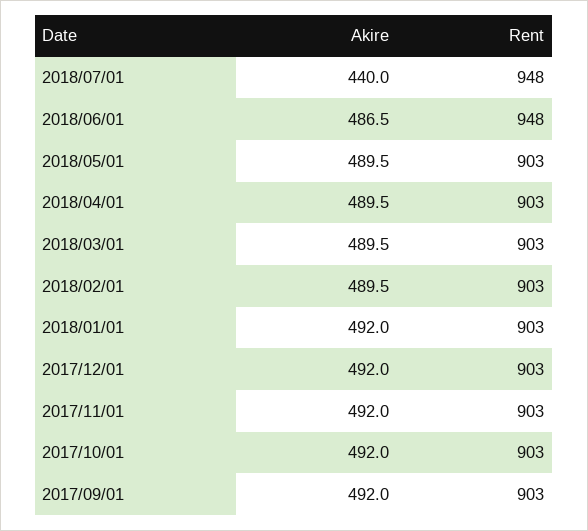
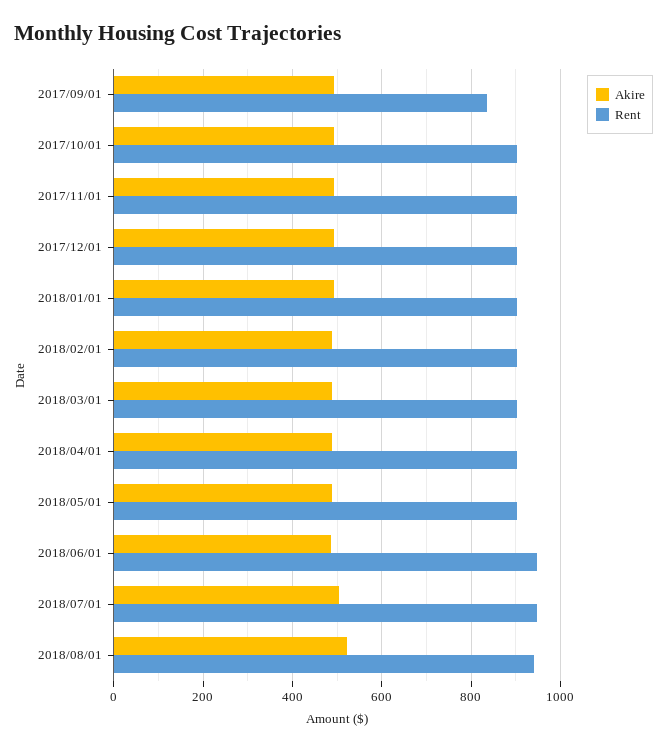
  {
    "Akire": {
-     "2018/07/01": 440,
+     "2018/07/01": 500,
      "2018/06/01": 486.5,
      "2018/05/01": 489.5,
      "2018/04/01": 489.5,
      "2018/03/01": 489.5,
      "2018/02/01": 489.5,
      "2018/01/01": 492,
      "2017/12/01": 492,
      "2017/11/01": 492,
      "2017/10/01": 492,
-     "2017/09/01": 492
+     "2017/09/01": 492,
+     "2018/08/01": 520
    },
    "Rent": {
      "2018/07/01": 948,
      "2018/06/01": 948,
      "2018/05/01": 903,
      "2018/04/01": 903,
      "2018/03/01": 903,
      "2018/02/01": 903,
      "2018/01/01": 903,
      "2017/12/01": 903,
      "2017/11/01": 903,
      "2017/10/01": 903,
-     "2017/09/01": 903
+     "2017/09/01": 840,
+     "2018/08/01": 940
    }
  }

